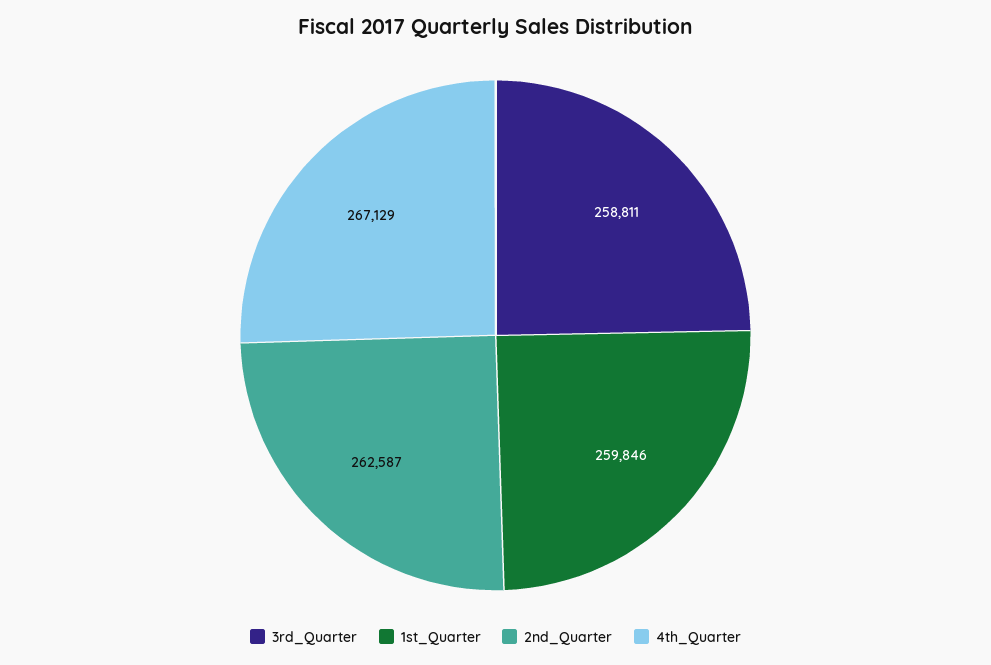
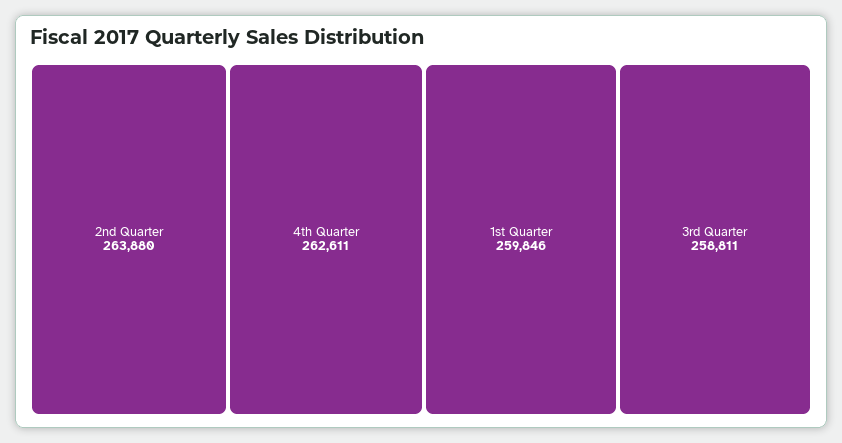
  {
    "3rd_Quarter": 258811,
    "1st_Quarter": 259846,
-   "2nd_Quarter": 262587,
+   "2nd_Quarter": 263880,
-   "4th_Quarter": 267129
+   "4th_Quarter": 262611
  }

